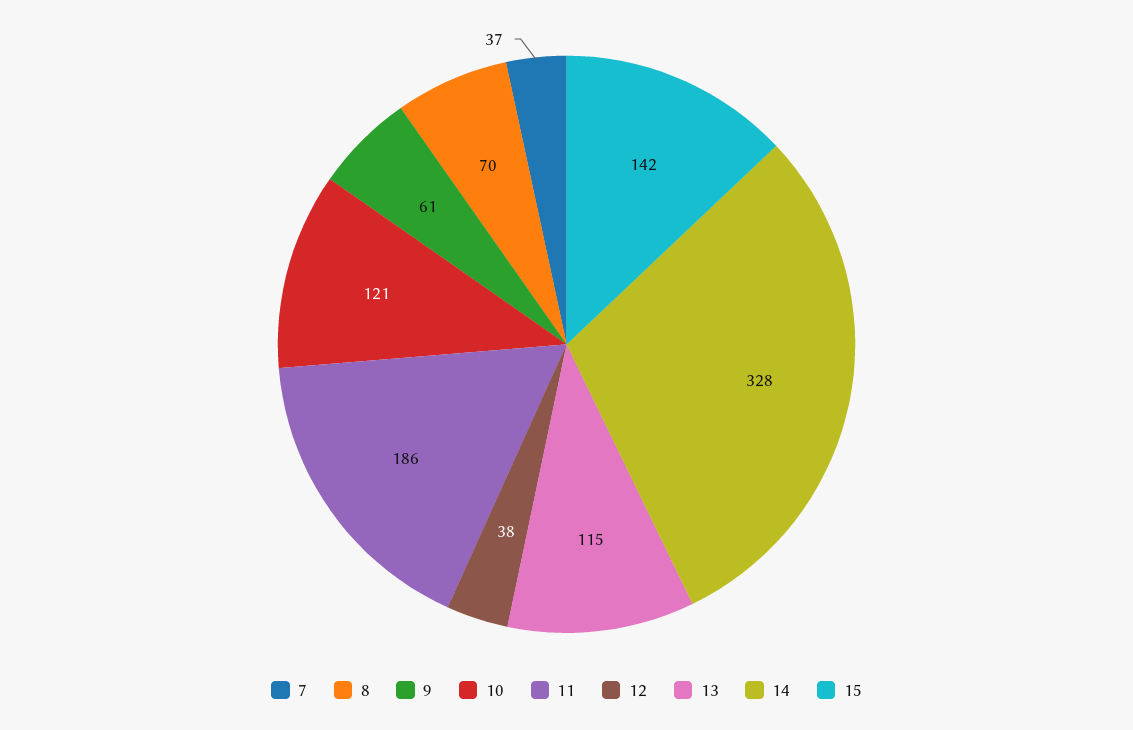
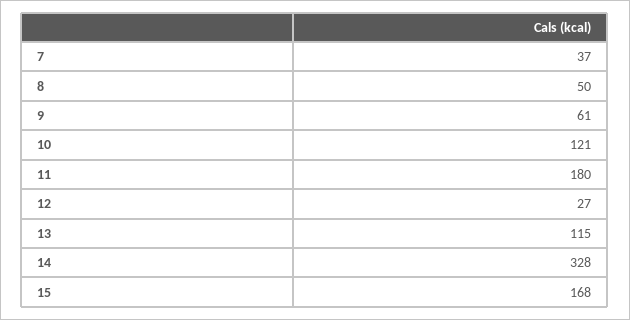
  {
    "7": 37,
-   "8": 70,
+   "8": 50,
    "9": 61,
    "10": 121,
-   "11": 186,
+   "11": 180,
-   "12": 38,
+   "12": 27,
    "13": 115,
    "14": 328,
-   "15": 142
+   "15": 168
  }

